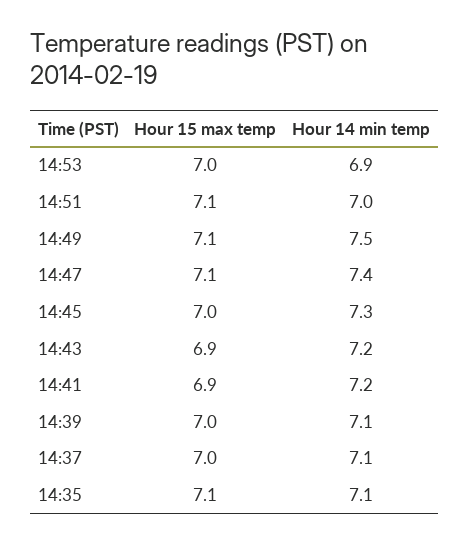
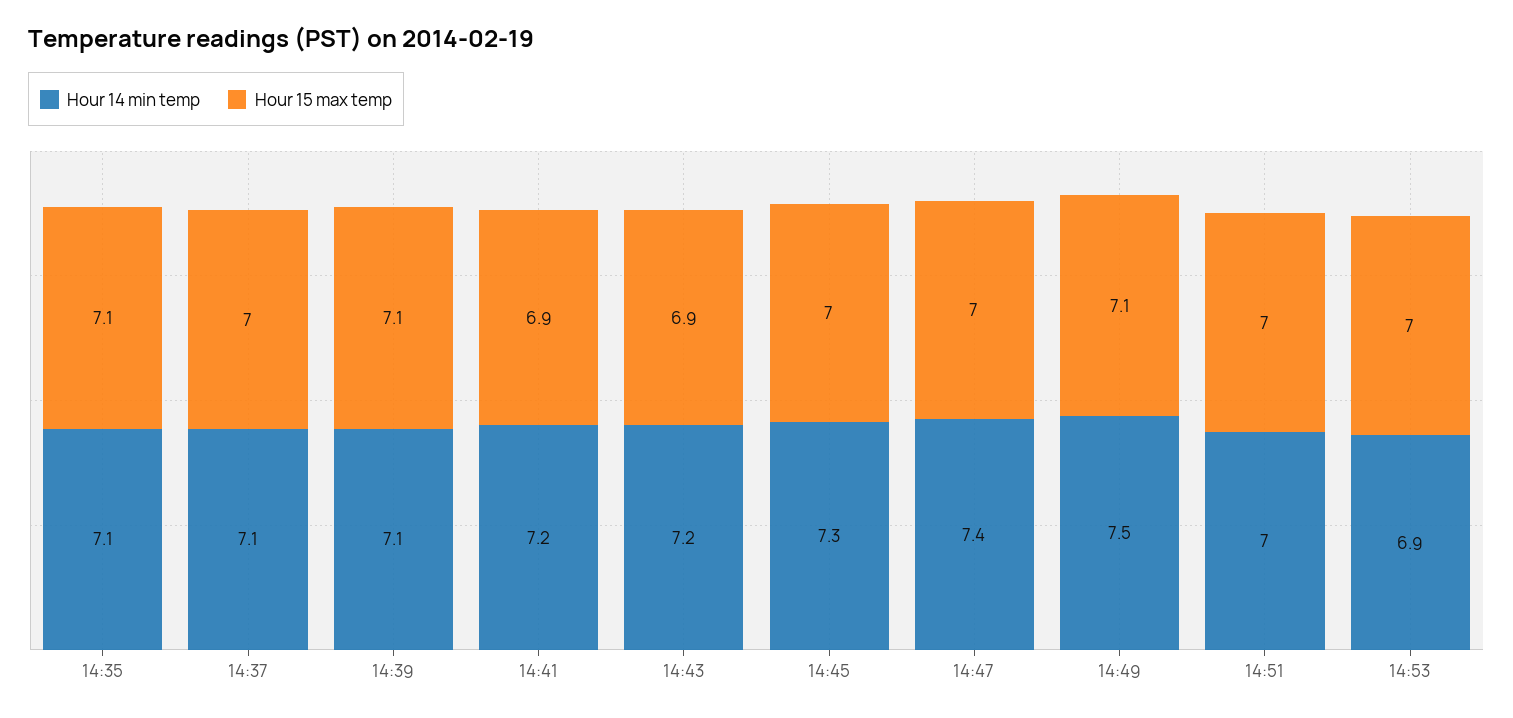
  {
    "Hour 15 max temp": {
      "14:53": 7,
-     "14:51": 7.1,
+     "14:51": 7,
      "14:49": 7.1,
-     "14:47": 7.1,
+     "14:47": 7,
      "14:45": 7,
      "14:43": 6.9,
      "14:41": 6.9,
-     "14:39": 7,
+     "14:39": 7.1,
      "14:37": 7,
      "14:35": 7.1
    },
    "Hour 14 min temp": {
      "14:53": 6.9,
      "14:51": 7,
      "14:49": 7.5,
      "14:47": 7.4,
      "14:45": 7.3,
      "14:43": 7.2,
      "14:41": 7.2,
      "14:39": 7.1,
      "14:37": 7.1,
      "14:35": 7.1
    }
  }

